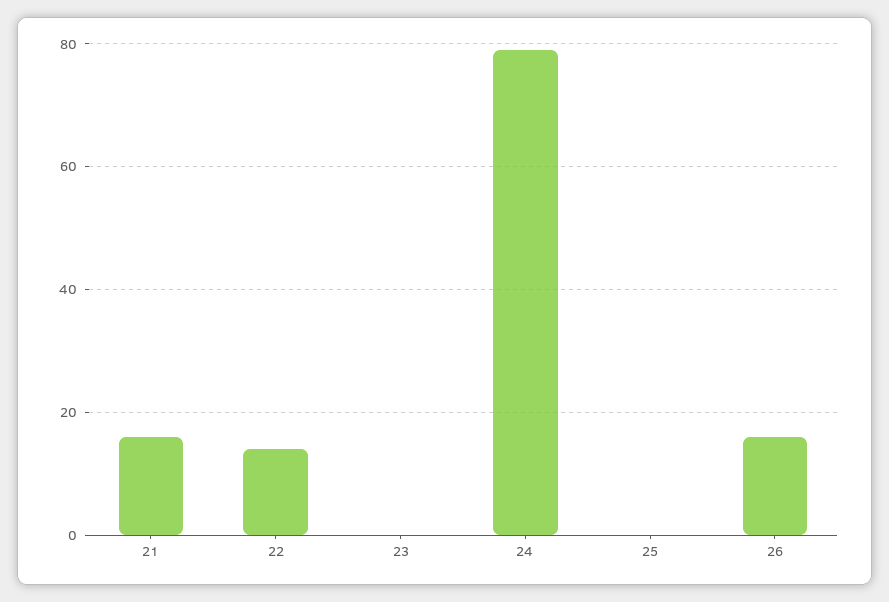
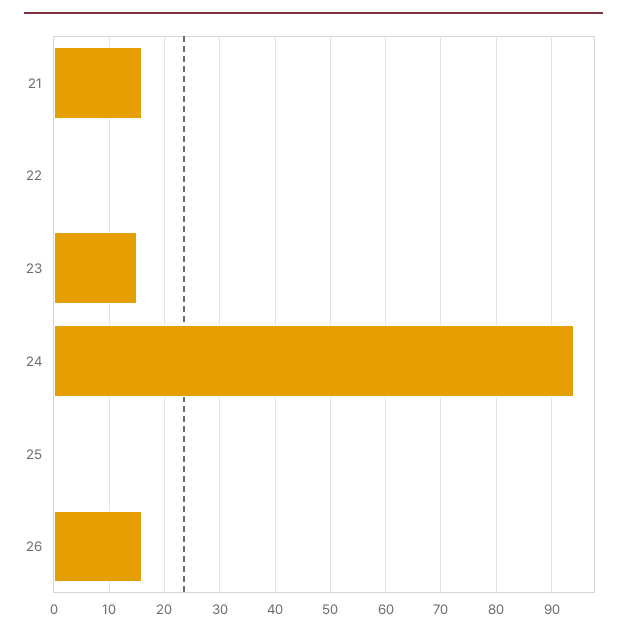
  {
    "21": 15,
-   "22": 15,
+   "22": 0,
-   "23": 0,
+   "23": 15,
-   "24": 80,
+   "24": 95,
    "25": 0,
    "26": 15
  }

